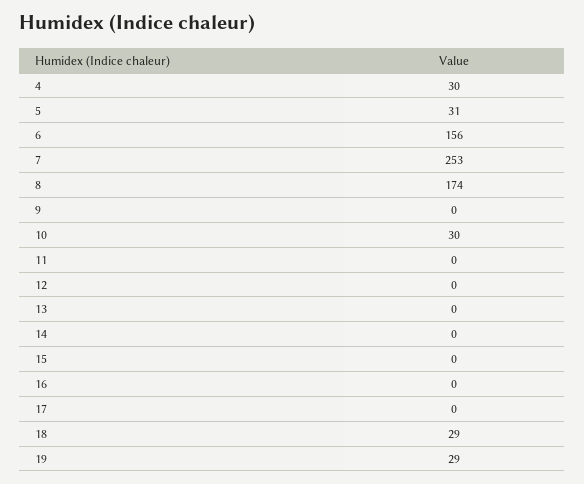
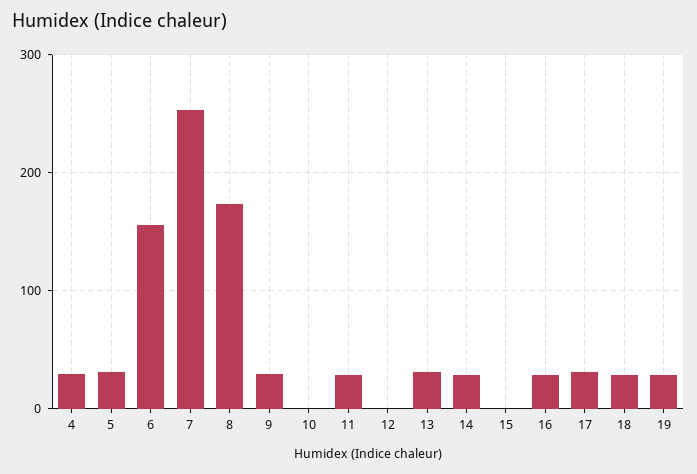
  {
    "4": 30,
    "5": 31,
    "6": 156,
    "7": 253,
    "8": 174,
-   "9": 0,
+   "9": 30,
-   "10": 30,
+   "10": 0,
-   "11": 0,
+   "11": 30,
    "12": 0,
-   "13": 0,
+   "13": 30,
-   "14": 0,
+   "14": 30,
    "15": 0,
-   "16": 0,
+   "16": 30,
-   "17": 0,
+   "17": 30,
    "18": 29,
    "19": 29
  }

